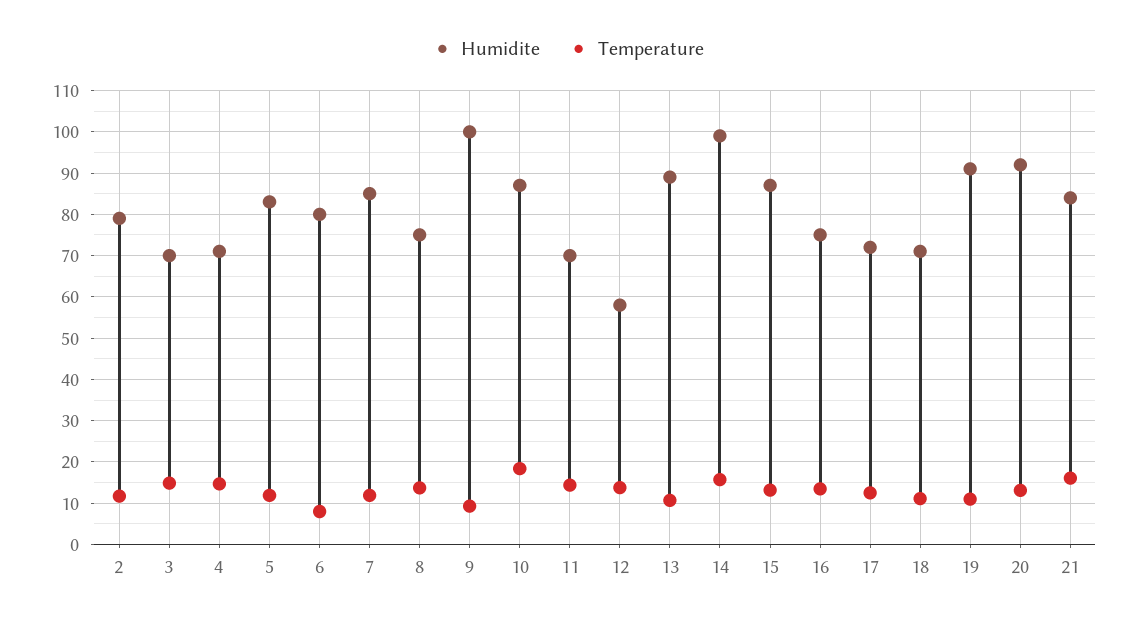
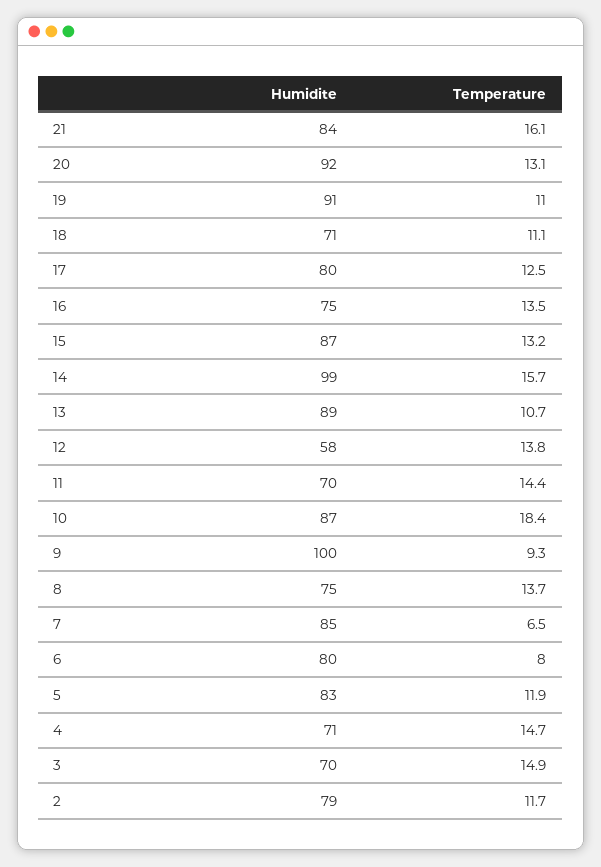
  {
    "Humidite": {
      "2": 79,
      "3": 70,
      "4": 71,
      "5": 83,
      "6": 80,
      "7": 85,
      "8": 75,
      "9": 100,
      "10": 87,
      "11": 70,
      "12": 58,
      "13": 89,
      "14": 99,
      "15": 87,
      "16": 75,
-     "17": 72,
+     "17": 80,
      "18": 71,
      "19": 91,
      "20": 92,
      "21": 84
    },
    "Temperature": {
      "2": 11.7,
      "3": 14.9,
      "4": 14.7,
      "5": 11.9,
      "6": 8,
-     "7": 12,
+     "7": 6.5,
      "8": 13.7,
      "9": 9.3,
      "10": 18.4,
      "11": 14.4,
      "12": 13.8,
      "13": 10.7,
      "14": 15.7,
      "15": 13.2,
      "16": 13.5,
      "17": 12.5,
      "18": 11.1,
      "19": 11,
      "20": 13.1,
      "21": 16.1
    }
  }

